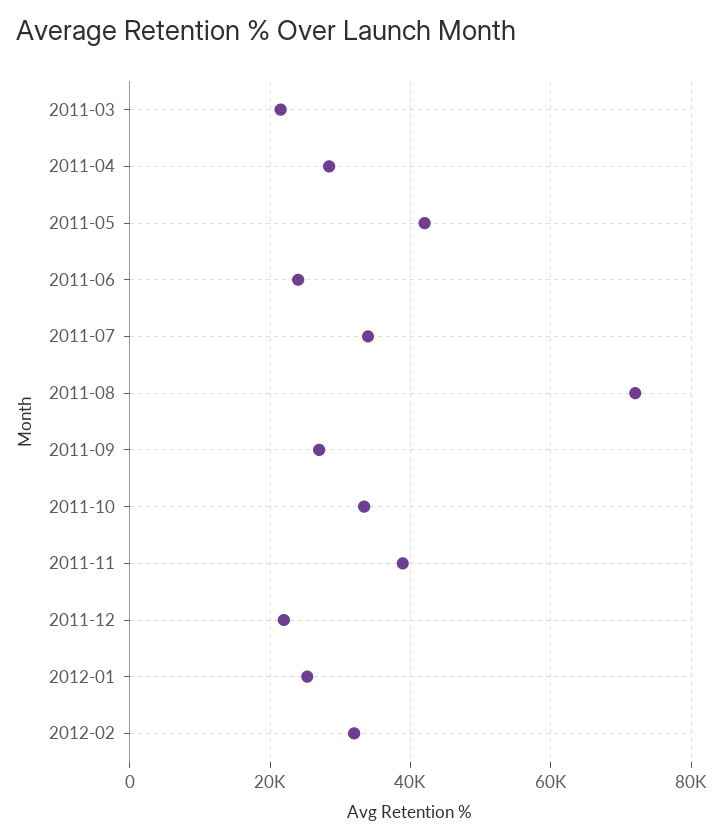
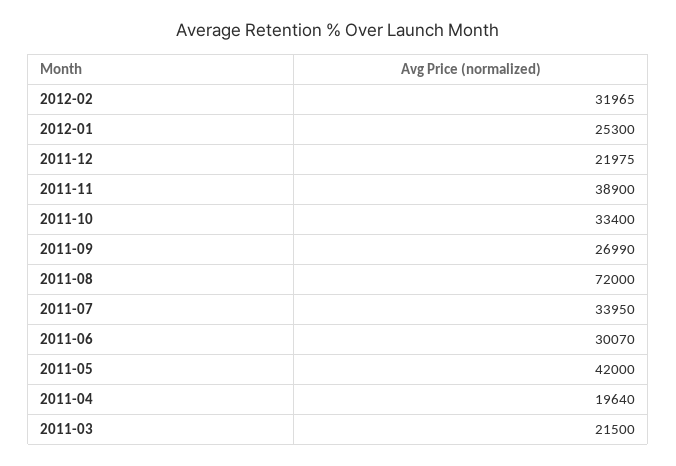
  {
    "2011-03": 21500,
-   "2011-04": 28000,
+   "2011-04": 19640,
    "2011-05": 42000,
-   "2011-06": 24000,
+   "2011-06": 30070,
    "2011-07": 33950,
    "2011-08": 72000,
    "2011-09": 26990,
    "2011-10": 33400,
    "2011-11": 38900,
    "2011-12": 21975,
    "2012-01": 25300,
    "2012-02": 31965
  }

